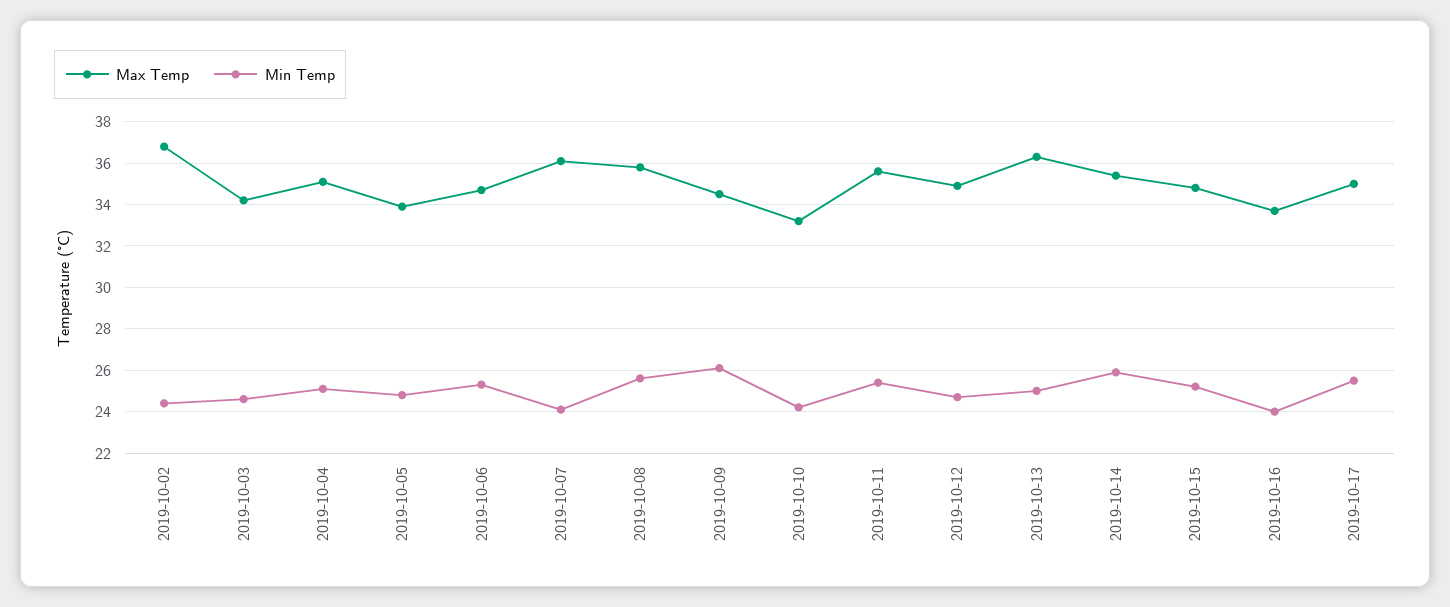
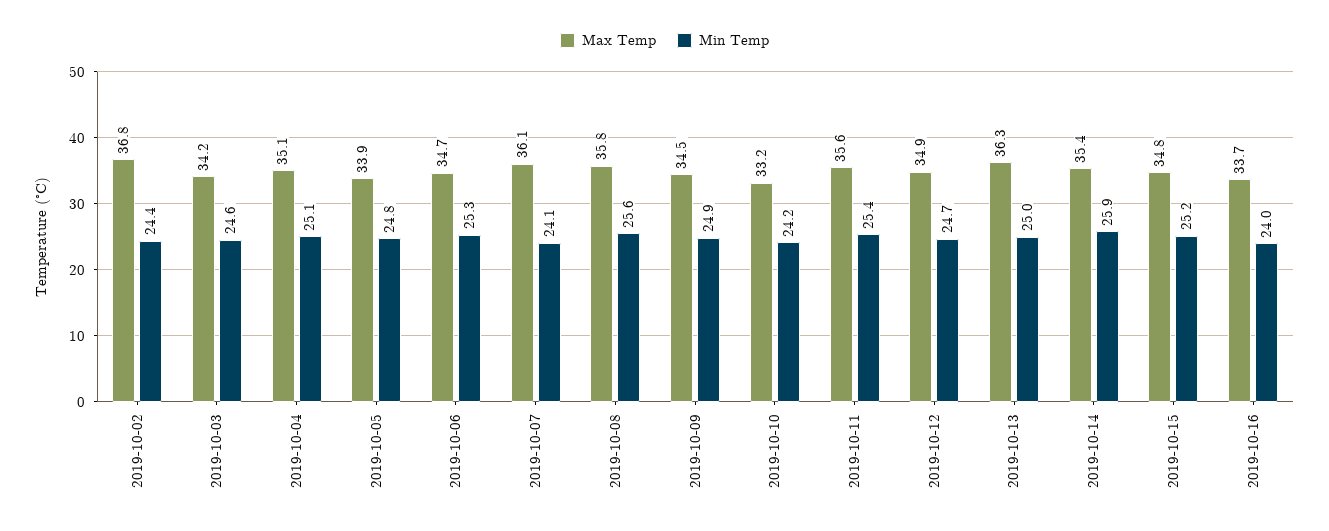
  {
    "Max Temp": {
      "2019-10-02": 36.8,
      "2019-10-03": 34.2,
      "2019-10-04": 35.1,
      "2019-10-05": 33.9,
      "2019-10-06": 34.7,
      "2019-10-07": 36.1,
      "2019-10-08": 35.8,
      "2019-10-09": 34.5,
      "2019-10-10": 33.2,
      "2019-10-11": 35.6,
      "2019-10-12": 34.9,
      "2019-10-13": 36.3,
      "2019-10-14": 35.4,
      "2019-10-15": 34.8,
-     "2019-10-16": 33.7,
+     "2019-10-16": 33.7
-     "2019-10-17": 35
    },
    "Min Temp": {
      "2019-10-02": 24.4,
      "2019-10-03": 24.6,
      "2019-10-04": 25.1,
      "2019-10-05": 24.8,
      "2019-10-06": 25.3,
      "2019-10-07": 24.1,
      "2019-10-08": 25.6,
-     "2019-10-09": 26,
+     "2019-10-09": 24.9,
      "2019-10-10": 24.2,
      "2019-10-11": 25.4,
      "2019-10-12": 24.7,
      "2019-10-13": 25,
      "2019-10-14": 25.9,
      "2019-10-15": 25.2,
-     "2019-10-16": 24,
+     "2019-10-16": 24
-     "2019-10-17": 25.5
    }
  }

